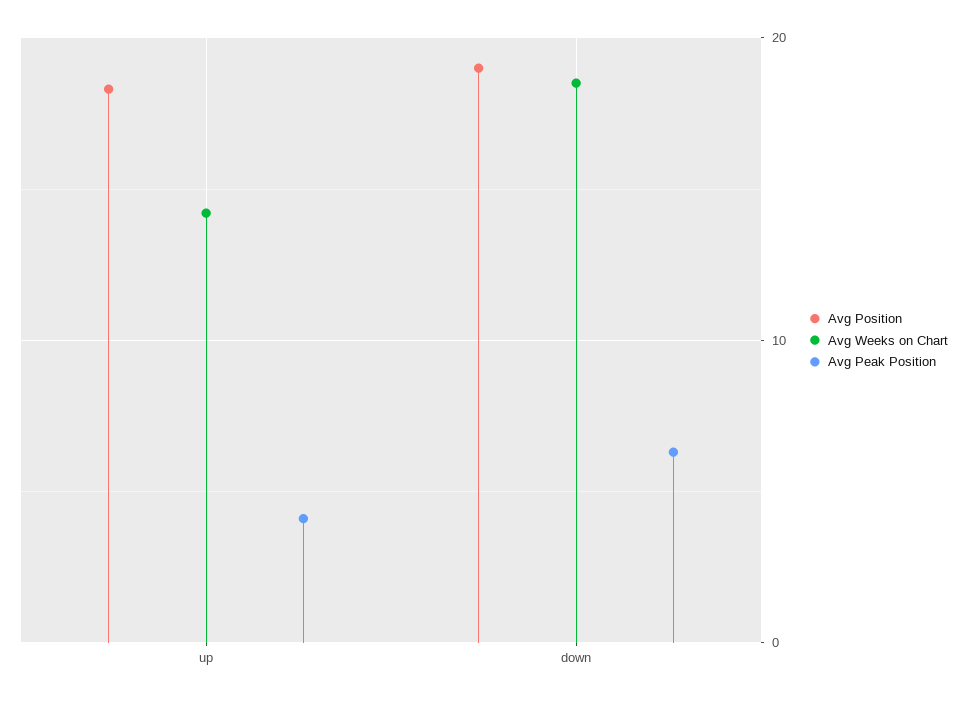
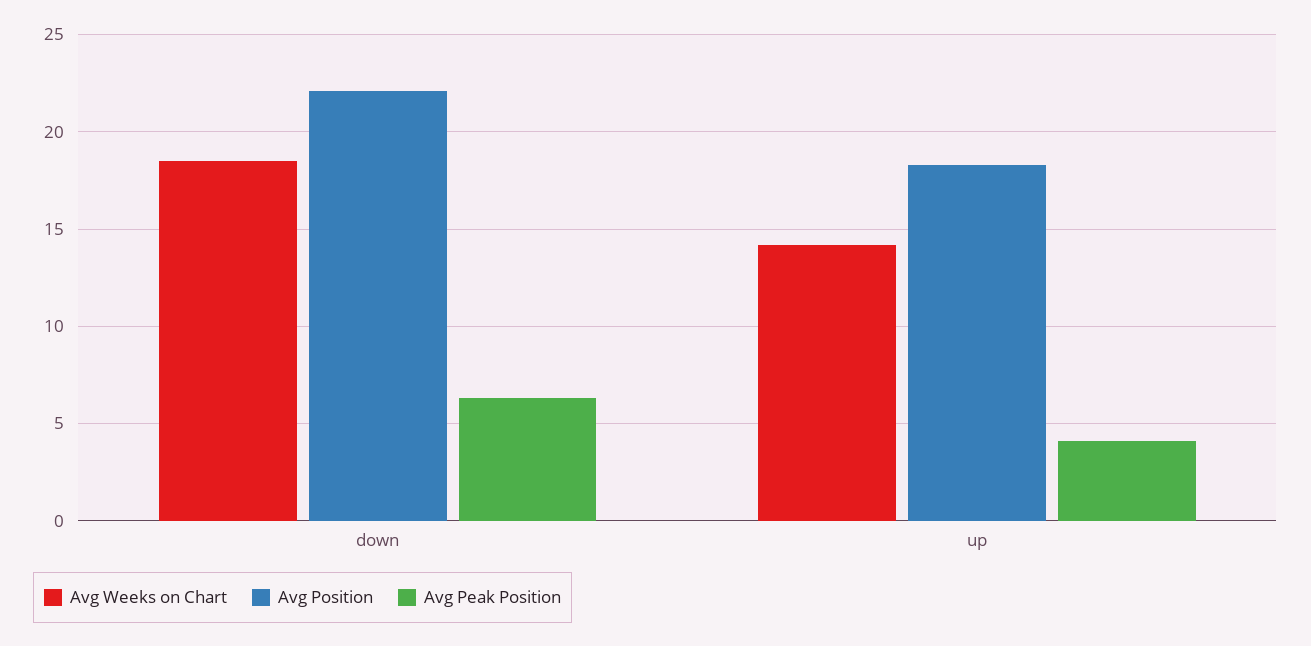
  {
    "Avg Position": {
      "up": 18.5,
-     "down": 19
+     "down": 22
    },
    "Avg Weeks on Chart": {
      "up": 14,
      "down": 18.5
    },
    "Avg Peak Position": {
      "up": 4,
      "down": 6.5
    }
  }

